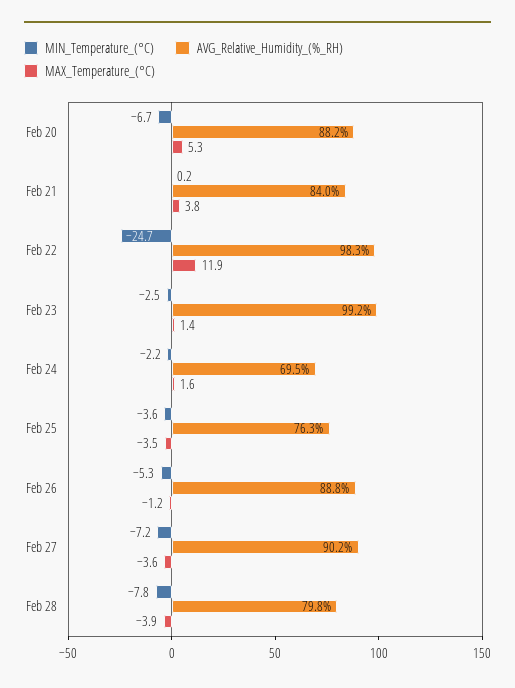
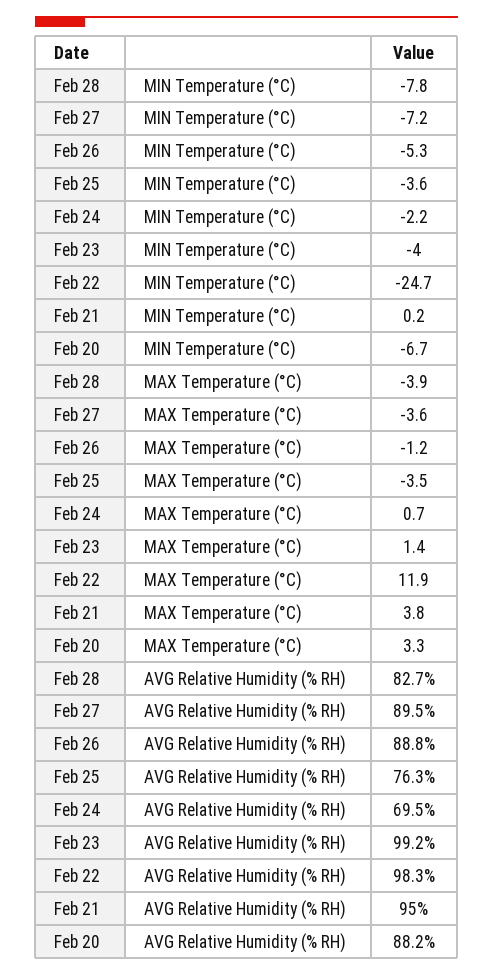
  {
    "MIN_Temperature_(°C)": {
      "Feb 20": -6.7,
      "Feb 21": 0.2,
      "Feb 22": -24.7,
-     "Feb 23": -2.5,
+     "Feb 23": -4,
      "Feb 24": -2.2,
      "Feb 25": -3.6,
      "Feb 26": -5.3,
      "Feb 27": -7.2,
      "Feb 28": -7.8
    },
    "AVG_Relative_Humidity_(%_RH)": {
      "Feb 20": 88.2,
-     "Feb 21": 84,
+     "Feb 21": 95,
      "Feb 22": 98.3,
      "Feb 23": 99.2,
      "Feb 24": 69.5,
      "Feb 25": 76.3,
      "Feb 26": 88.8,
-     "Feb 27": 90.2,
+     "Feb 27": 89.5,
-     "Feb 28": 79.8
+     "Feb 28": 82.7
    },
    "MAX_Temperature_(°C)": {
-     "Feb 20": 5.3,
+     "Feb 20": 3.3,
      "Feb 21": 3.8,
      "Feb 22": 11.9,
      "Feb 23": 1.4,
-     "Feb 24": 1.6,
+     "Feb 24": 0.7,
      "Feb 25": -3.5,
      "Feb 26": -1.2,
      "Feb 27": -3.6,
      "Feb 28": -3.9
    }
  }

